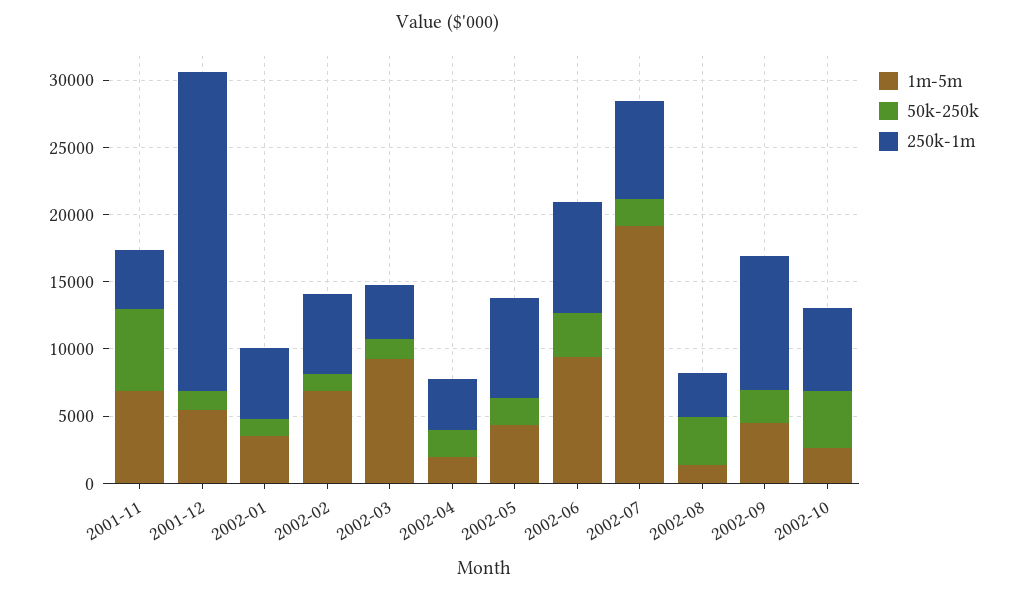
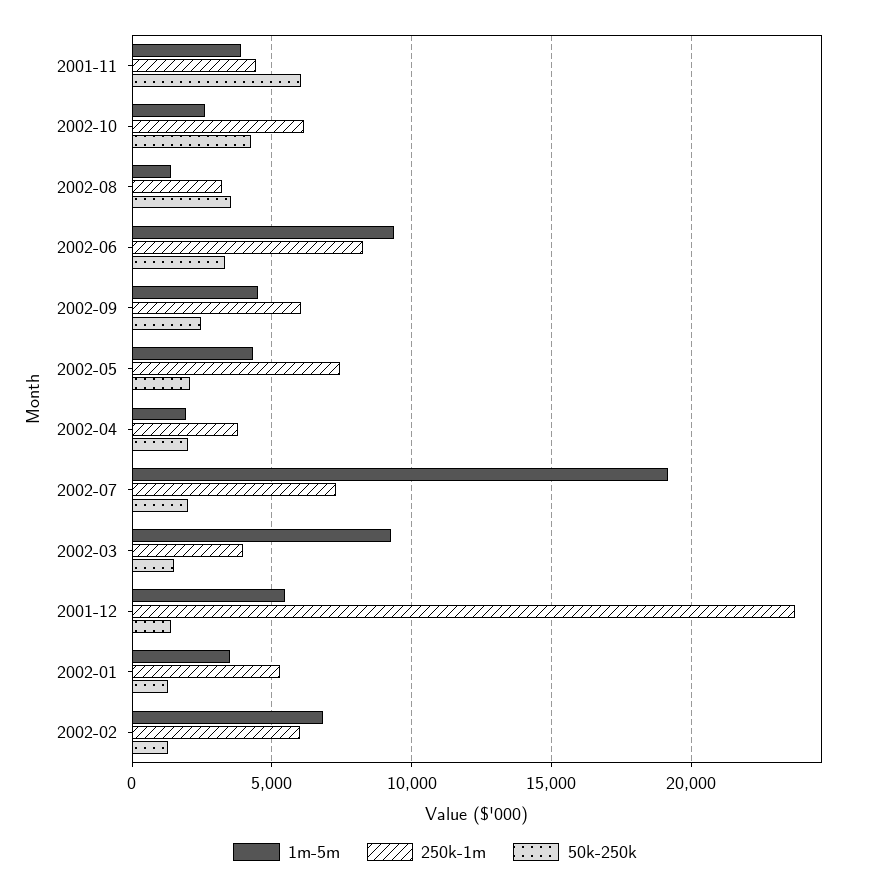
  {
    "1m-5m": {
-     "2001-11": 7000,
+     "2001-11": 4000,
      "2001-12": 5500,
      "2002-01": 3500,
      "2002-02": 7000,
      "2002-03": 9500,
      "2002-04": 2000,
      "2002-05": 4500,
      "2002-06": 9500,
      "2002-07": 19000,
      "2002-08": 1500,
      "2002-09": 4500,
      "2002-10": 2500
    },
    "50k-250k": {
      "2001-11": 6000,
      "2001-12": 1500,
      "2002-01": 1500,
      "2002-02": 1500,
      "2002-03": 1500,
      "2002-04": 2000,
      "2002-05": 2000,
      "2002-06": 3500,
      "2002-07": 2000,
      "2002-08": 3500,
      "2002-09": 2500,
      "2002-10": 4500
    },
    "250k-1m": {
      "2001-11": 4500,
      "2001-12": 23500,
      "2002-01": 5500,
      "2002-02": 6000,
      "2002-03": 4000,
      "2002-04": 4000,
      "2002-05": 7500,
      "2002-06": 8500,
      "2002-07": 7500,
      "2002-08": 3000,
-     "2002-09": 10000,
+     "2002-09": 6000,
      "2002-10": 6000
    }
  }

